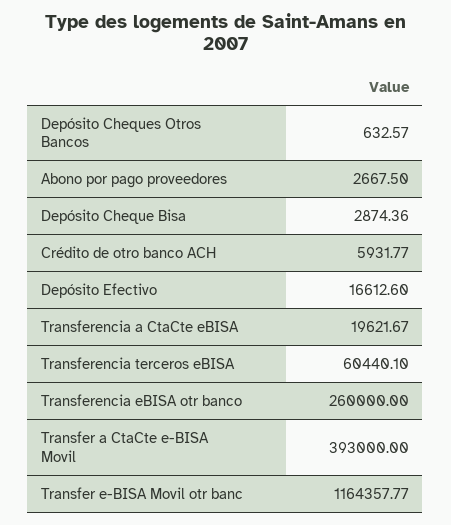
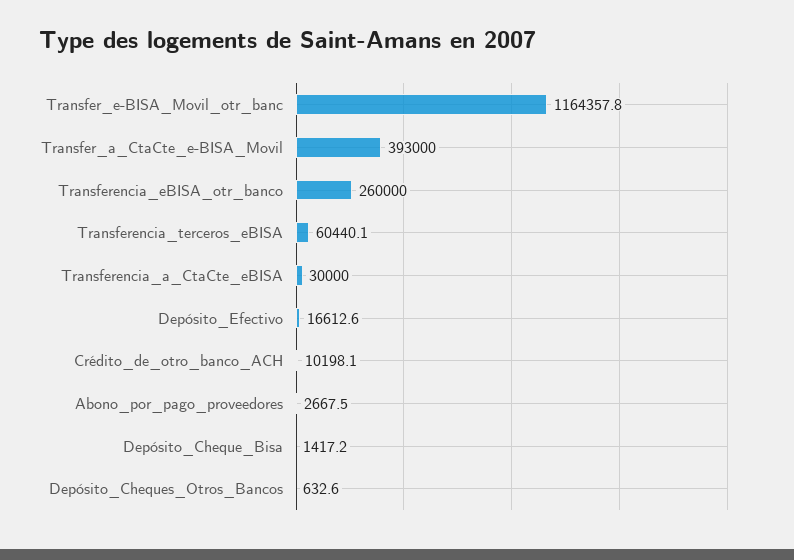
  {
    "Depósito Cheques Otros Bancos": 632.57,
    "Abono por pago proveedores": 2667.5,
-   "Depósito Cheque Bisa": 2874.36,
+   "Depósito Cheque Bisa": 1417.2,
-   "Crédito de otro banco ACH": 5931.77,
+   "Crédito de otro banco ACH": 10198.1,
    "Depósito Efectivo": 16612.6,
-   "Transferencia a CtaCte eBISA": 19621.67,
+   "Transferencia a CtaCte eBISA": 30000,
    "Transferencia terceros eBISA": 60440.1,
    "Transferencia eBISA otr banco": 260000,
    "Transfer a CtaCte e-BISA Movil": 393000,
    "Transfer e-BISA Movil otr banc": 1164357.77
  }

